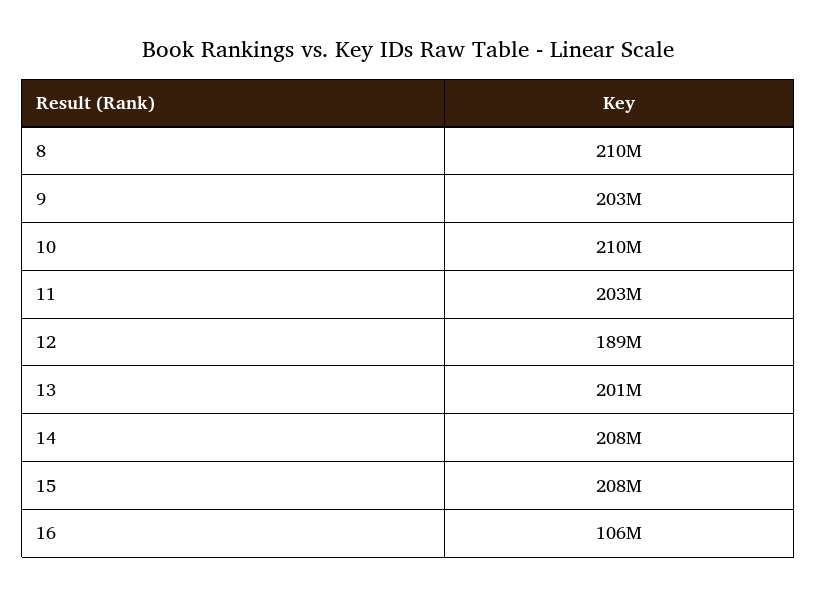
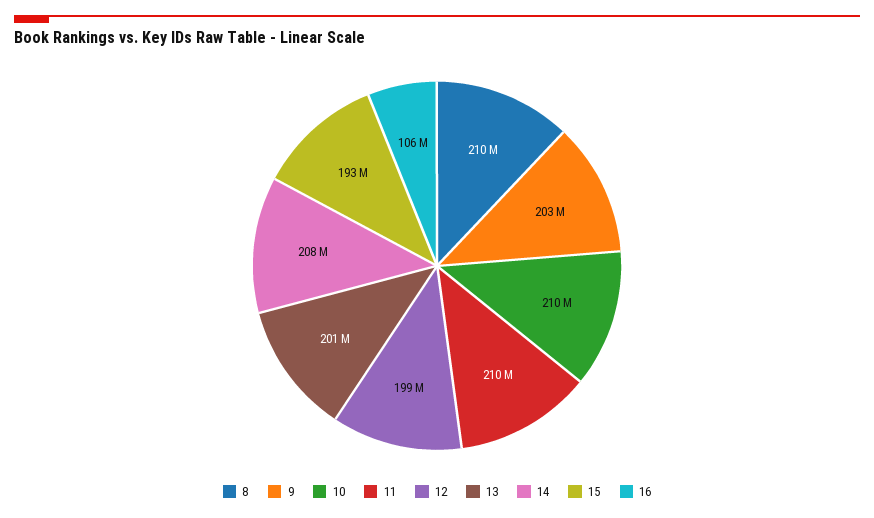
  {
    "8": 210000000,
    "9": 203000000,
    "10": 210000000,
-   "11": 203000000,
+   "11": 210000000,
-   "12": 189000000,
+   "12": 199000000,
    "13": 201000000,
    "14": 208000000,
-   "15": 208000000,
+   "15": 193000000,
    "16": 106000000
  }

